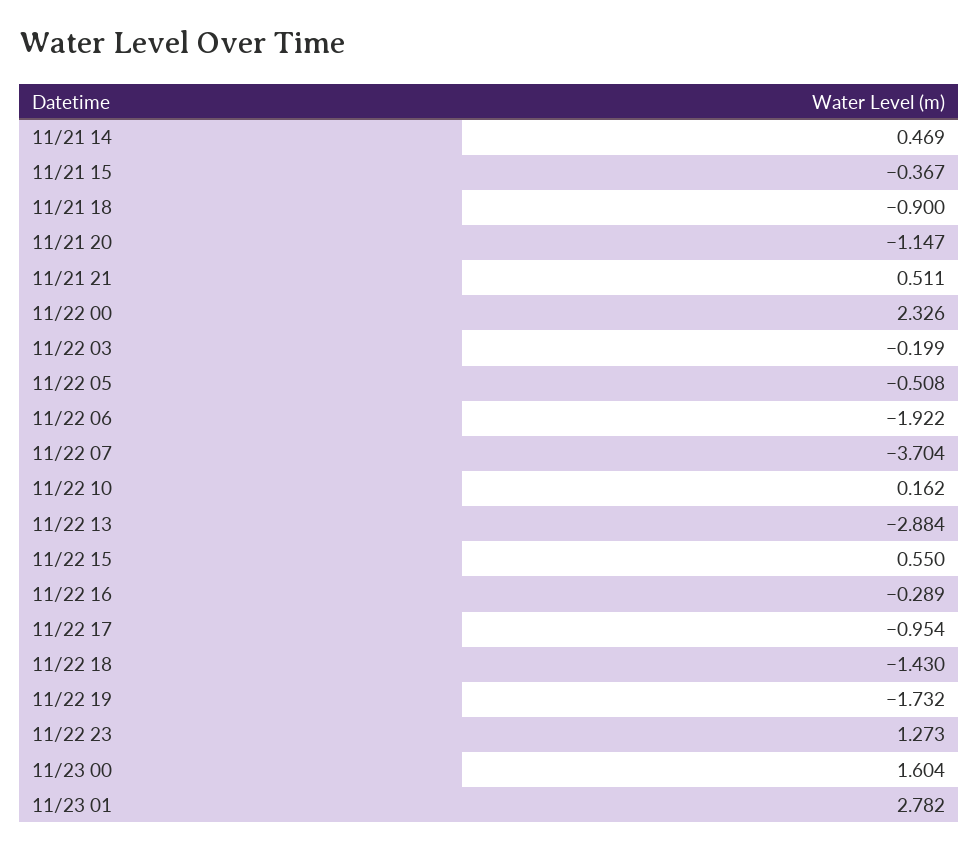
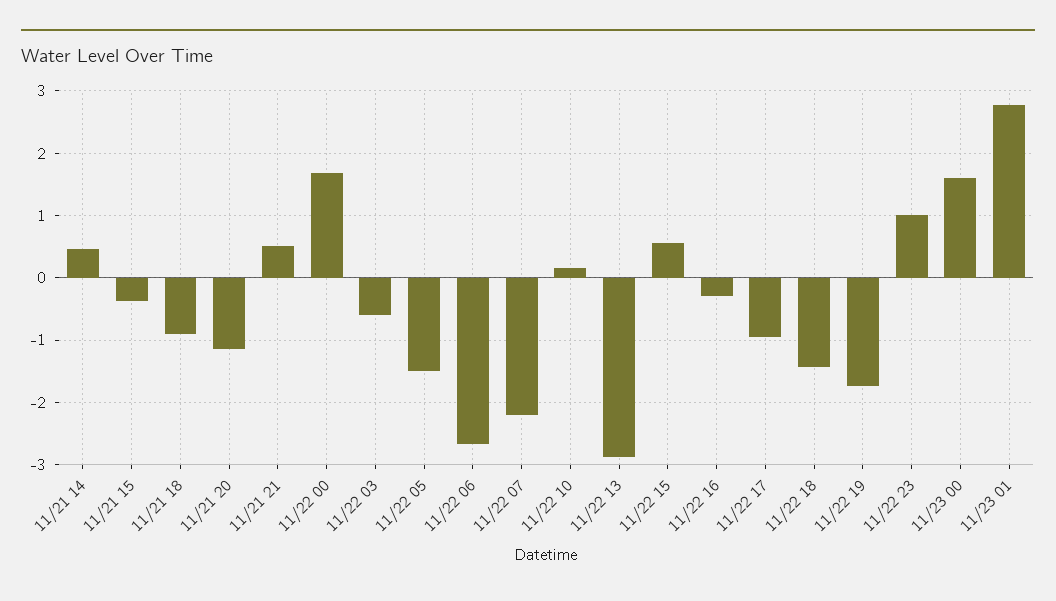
  {
    "11/21 14": 0.469,
    "11/21 15": -0.367,
    "11/21 18": -0.9,
    "11/21 20": -1.147,
    "11/21 21": 0.511,
-   "11/22 00": 2.326,
+   "11/22 00": 1.7,
-   "11/22 03": -0.199,
+   "11/22 03": -0.6,
-   "11/22 05": -0.508,
+   "11/22 05": -1.5,
-   "11/22 06": -1.922,
+   "11/22 06": -2.7,
-   "11/22 07": -3.704,
+   "11/22 07": -2.2,
    "11/22 10": 0.162,
    "11/22 13": -2.884,
    "11/22 15": 0.55,
    "11/22 16": -0.289,
    "11/22 17": -0.954,
    "11/22 18": -1.43,
    "11/22 19": -1.732,
-   "11/22 23": 1.273,
+   "11/22 23": 1,
    "11/23 00": 1.604,
    "11/23 01": 2.782
  }

